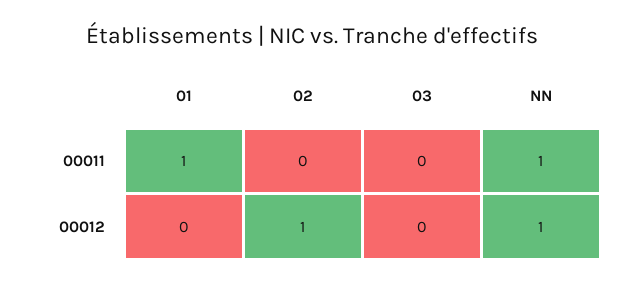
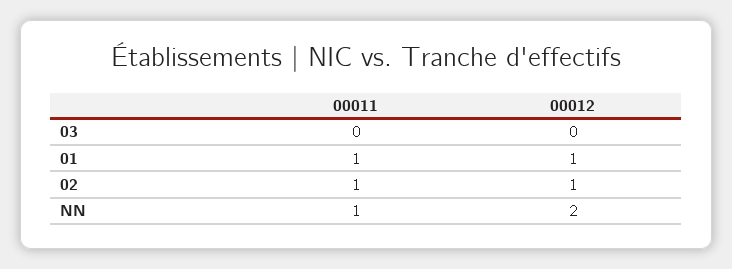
  {
    "01": {
      "00011": 1,
-     "00012": 0
+     "00012": 1
    },
    "02": {
-     "00011": 0,
+     "00011": 1,
      "00012": 1
    },
    "03": {
      "00011": 0,
      "00012": 0
    },
    "NN": {
      "00011": 1,
-     "00012": 1
+     "00012": 2
    }
  }

